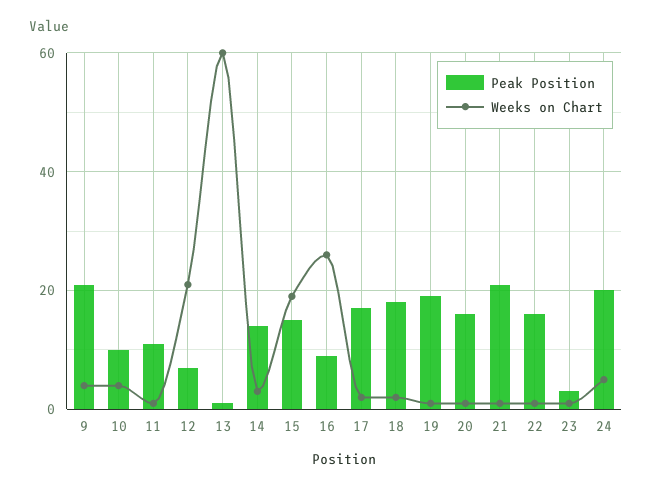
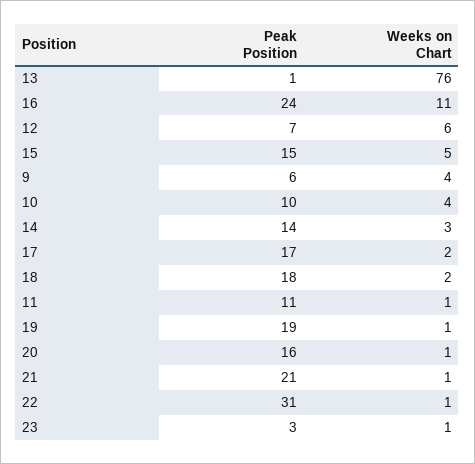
  {
    "Peak Position": {
-     "9": 20,
+     "9": 6,
      "10": 10,
      "11": 11,
      "12": 7,
      "13": 1,
      "14": 14,
      "15": 15,
-     "16": 10,
+     "16": 24,
      "17": 17,
      "18": 18,
      "19": 19,
      "20": 16,
      "21": 21,
-     "22": 15,
+     "22": 31,
-     "23": 3,
+     "23": 3
-     "24": 20
    },
    "Weeks on Chart": {
      "9": 4,
      "10": 4,
      "11": 1,
-     "12": 20,
+     "12": 6,
-     "13": 60,
+     "13": 76,
      "14": 3,
-     "15": 20,
+     "15": 5,
-     "16": 25,
+     "16": 11,
      "17": 2,
      "18": 2,
      "19": 1,
      "20": 1,
      "21": 1,
      "22": 1,
-     "23": 1,
+     "23": 1
-     "24": 5
    }
  }

